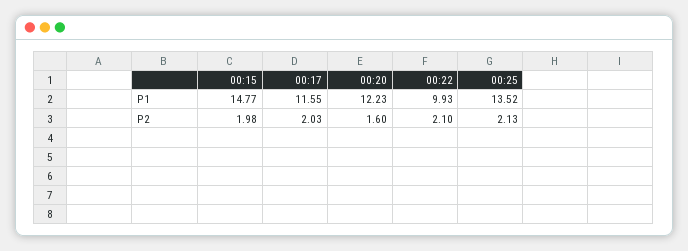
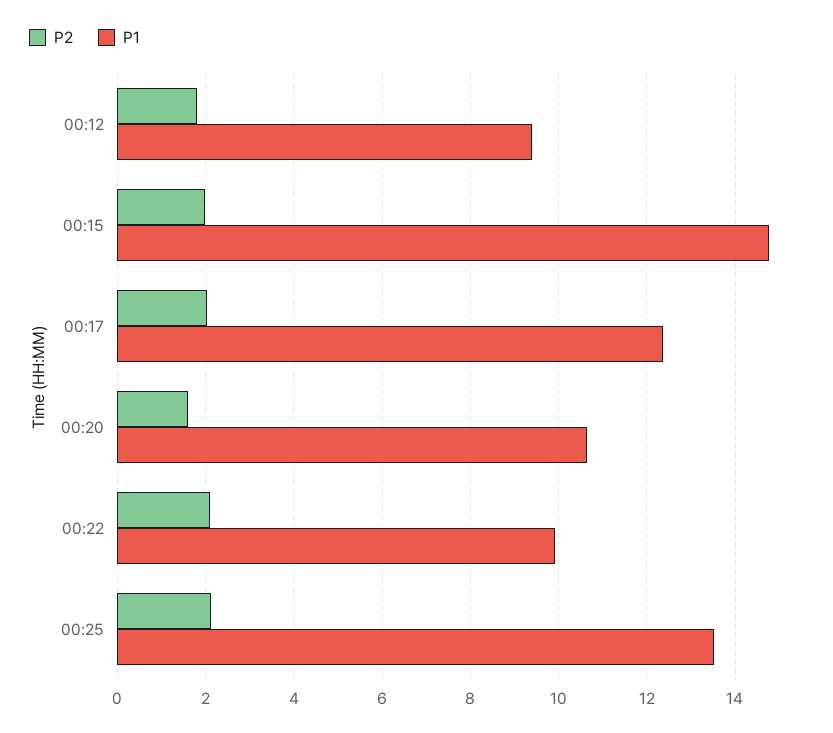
  {
    "P1": {
      "00:15": 14.77,
-     "00:17": 11.55,
+     "00:17": 12.4,
-     "00:20": 12.23,
+     "00:20": 10.6,
      "00:22": 9.93,
-     "00:25": 13.52
+     "00:25": 13.52,
+     "00:12": 9.4
    },
    "P2": {
      "00:15": 1.98,
      "00:17": 2.03,
      "00:20": 1.6,
      "00:22": 2.1,
-     "00:25": 2.13
+     "00:25": 2.13,
+     "00:12": 1.8
    }
  }

